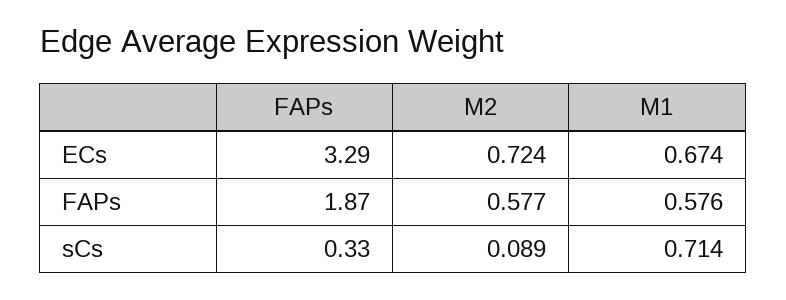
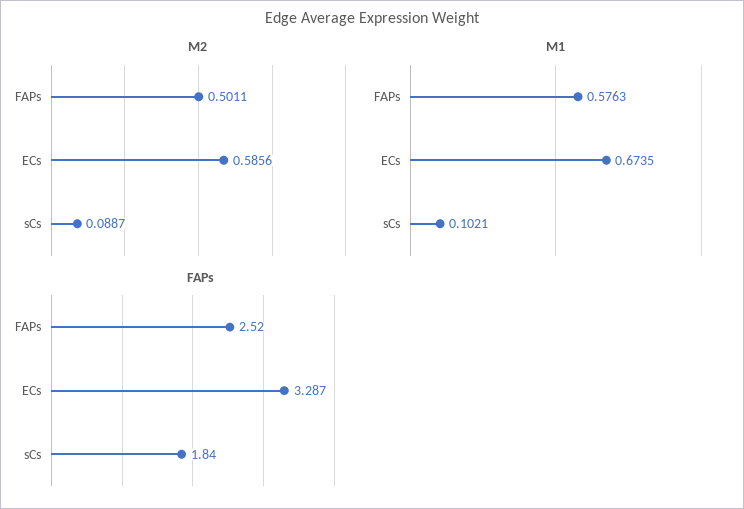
  {
    "FAPs": {
      "ECs": 3.287,
-     "FAPs": 1.87,
+     "FAPs": 2.52,
-     "sCs": 0.33
+     "sCs": 1.84
    },
    "M2": {
-     "ECs": 0.724,
+     "ECs": 0.5856,
-     "FAPs": 0.577,
+     "FAPs": 0.5011,
      "sCs": 0.0887
    },
    "M1": {
      "ECs": 0.6735,
      "FAPs": 0.5763,
-     "sCs": 0.714
+     "sCs": 0.1021
    }
  }

